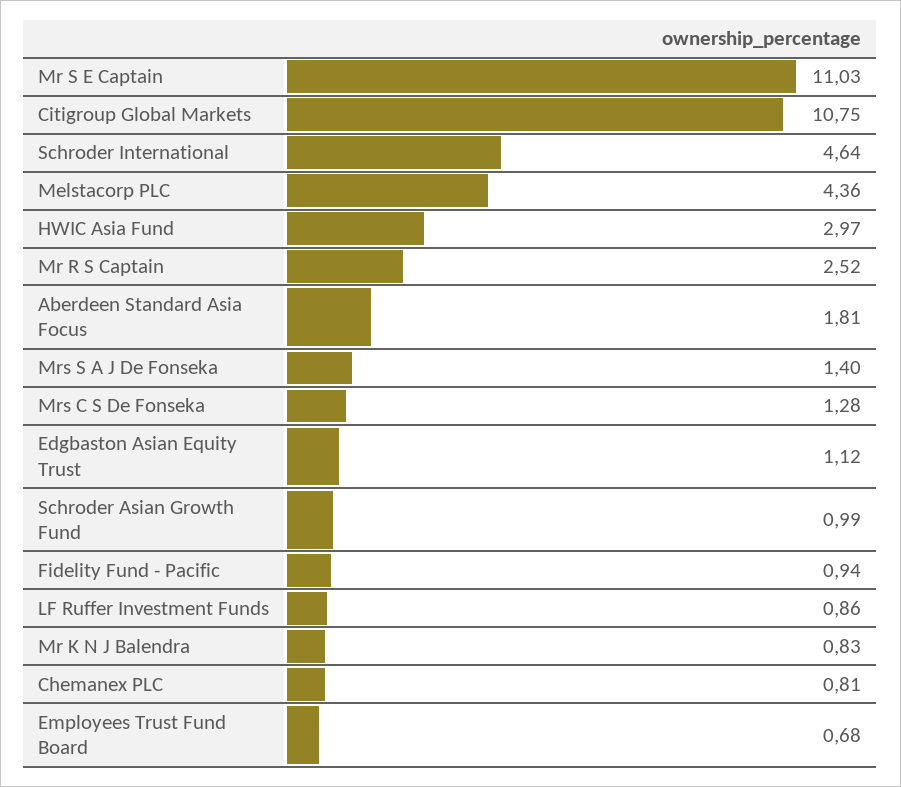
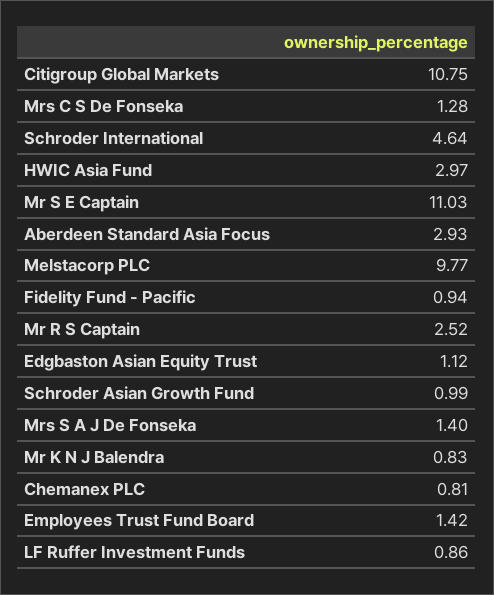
  {
    "Mr S E Captain": 11.03,
    "Citigroup Global Markets": 10.75,
    "Schroder International": 4.64,
-   "Melstacorp PLC": 4.36,
+   "Melstacorp PLC": 9.77,
    "HWIC Asia Fund": 2.97,
    "Mr R S Captain": 2.52,
-   "Aberdeen Standard Asia Focus": 1.81,
+   "Aberdeen Standard Asia Focus": 2.93,
    "Mrs S A J De Fonseka": 1.4,
    "Mrs C S De Fonseka": 1.28,
    "Edgbaston Asian Equity Trust": 1.12,
    "Schroder Asian Growth Fund": 0.99,
    "Fidelity Fund - Pacific": 0.94,
    "LF Ruffer Investment Funds": 0.86,
    "Mr K N J Balendra": 0.83,
    "Chemanex PLC": 0.81,
-   "Employees Trust Fund Board": 0.68
+   "Employees Trust Fund Board": 1.42
  }

